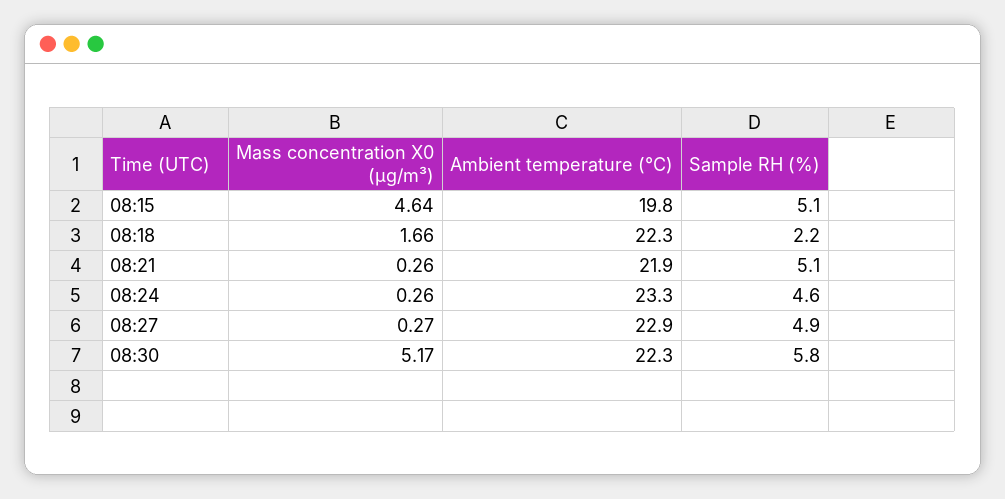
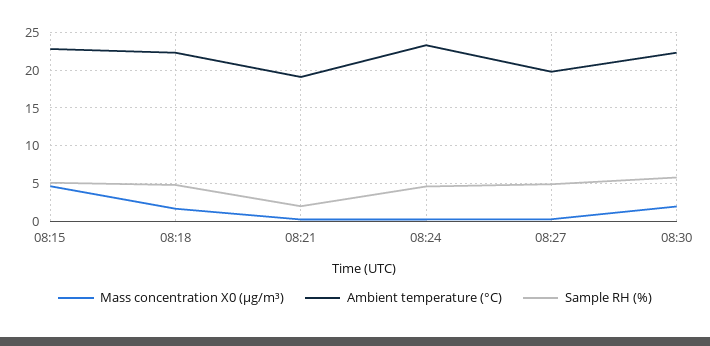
  {
    "Mass concentration X0 (μg/m³)": {
      "08:15": 4.64,
      "08:18": 1.66,
      "08:21": 0.26,
      "08:24": 0.26,
      "08:27": 0.27,
-     "08:30": 5.17
+     "08:30": 2
    },
    "Ambient temperature (°C)": {
-     "08:15": 19.8,
+     "08:15": 23,
      "08:18": 22.3,
-     "08:21": 21.9,
+     "08:21": 19,
      "08:24": 23.3,
-     "08:27": 22.9,
+     "08:27": 20,
      "08:30": 22.3
    },
    "Sample RH (%)": {
      "08:15": 5.1,
-     "08:18": 2.2,
+     "08:18": 5,
-     "08:21": 5.1,
+     "08:21": 2,
      "08:24": 4.6,
      "08:27": 4.9,
      "08:30": 5.8
    }
  }

